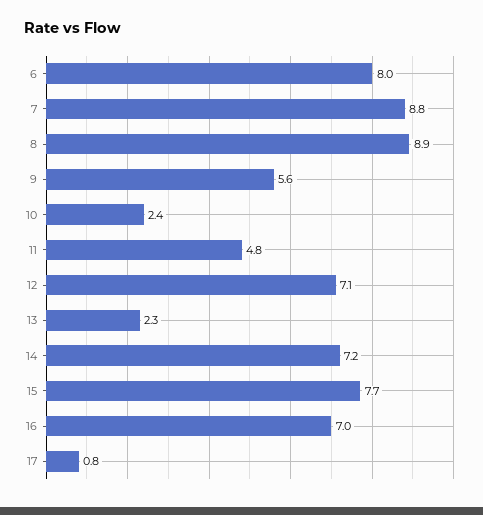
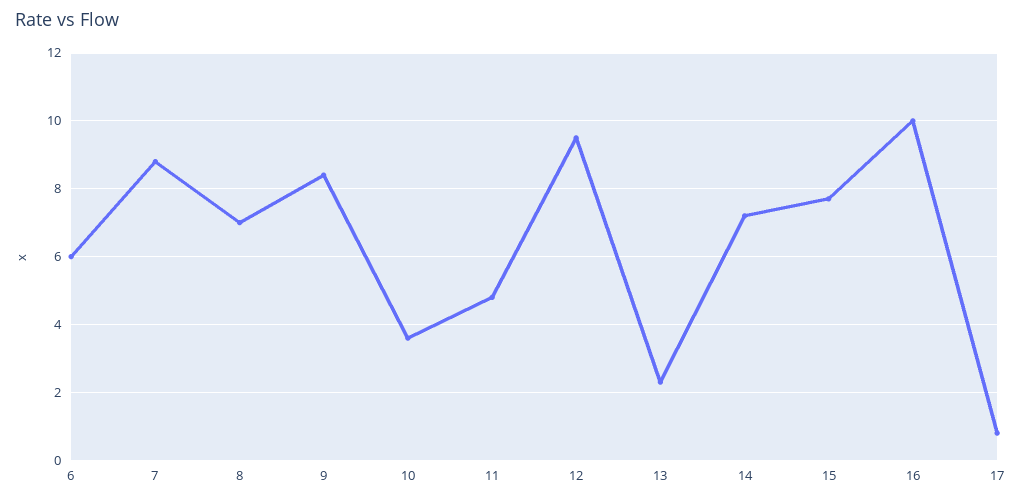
  {
-   "6": 8,
+   "6": 6,
    "7": 8.8,
-   "8": 8.9,
+   "8": 7,
-   "9": 5.6,
+   "9": 8.5,
-   "10": 2.4,
+   "10": 3.5,
    "11": 4.8,
-   "12": 7.1,
+   "12": 9.5,
    "13": 2.3,
    "14": 7.2,
    "15": 7.7,
-   "16": 7,
+   "16": 10,
    "17": 0.8
  }

